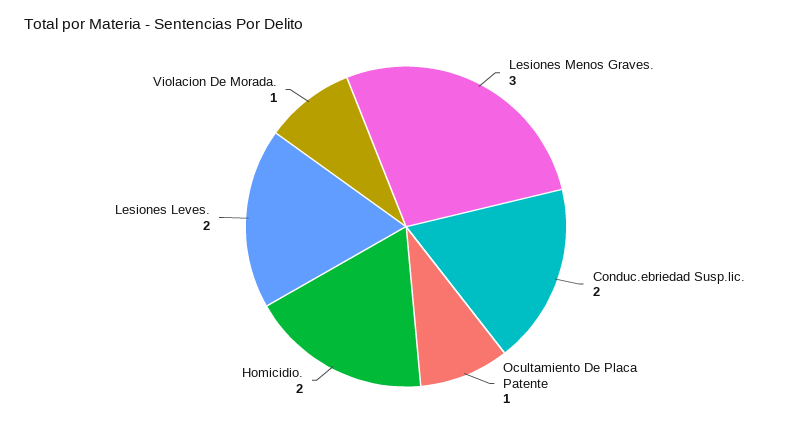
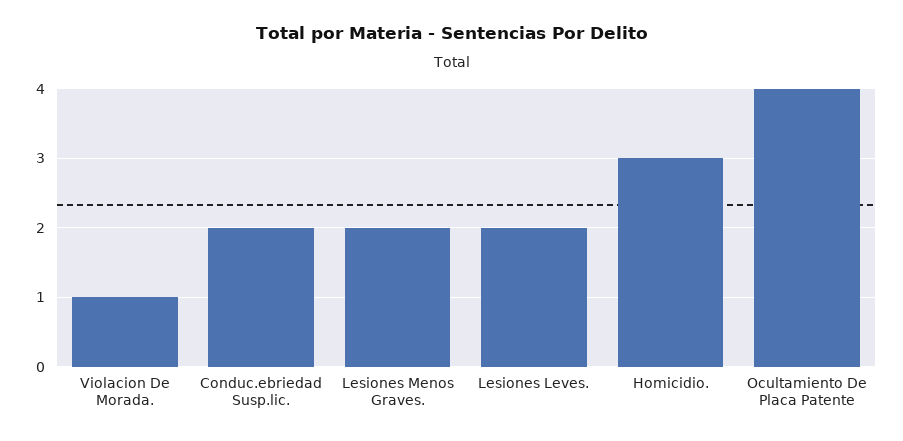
  {
-   "Lesiones Menos Graves.": 3,
+   "Lesiones Menos Graves.": 2,
    "Conduc.ebriedad Susp.lic.": 2,
-   "Ocultamiento De Placa Patente": 1,
+   "Ocultamiento De Placa Patente": 4,
-   "Homicidio.": 2,
+   "Homicidio.": 3,
    "Lesiones Leves.": 2,
    "Violacion De Morada.": 1
  }

